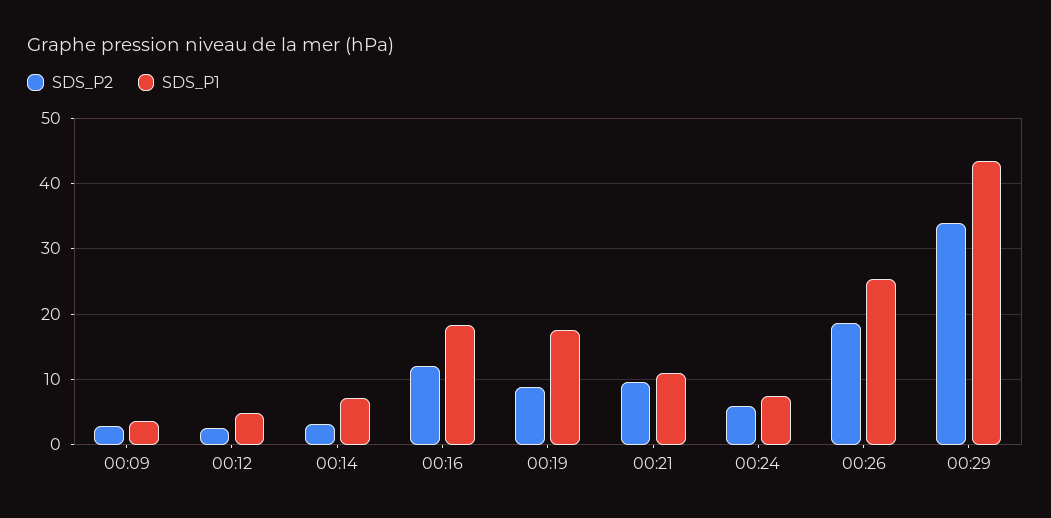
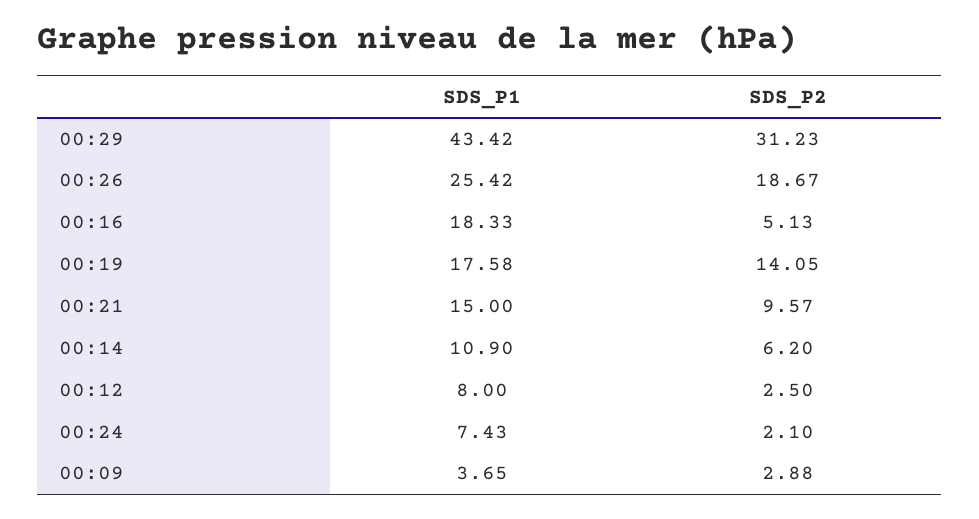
  {
    "SDS_P2": {
      "00:09": 2.88,
      "00:12": 2.5,
-     "00:14": 3,
+     "00:14": 6.2,
-     "00:16": 12,
+     "00:16": 5.13,
-     "00:19": 9,
+     "00:19": 14.05,
      "00:21": 9.57,
-     "00:24": 6,
+     "00:24": 2.1,
      "00:26": 18.67,
-     "00:29": 34
+     "00:29": 31.23
    },
    "SDS_P1": {
      "00:09": 3.65,
-     "00:12": 5,
+     "00:12": 8,
-     "00:14": 7,
+     "00:14": 10.9,
      "00:16": 18.33,
      "00:19": 17.58,
-     "00:21": 11,
+     "00:21": 15,
      "00:24": 7.43,
      "00:26": 25.42,
      "00:29": 43.42
    }
  }

